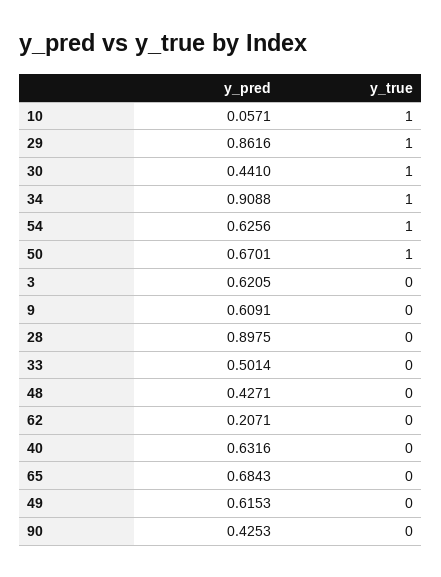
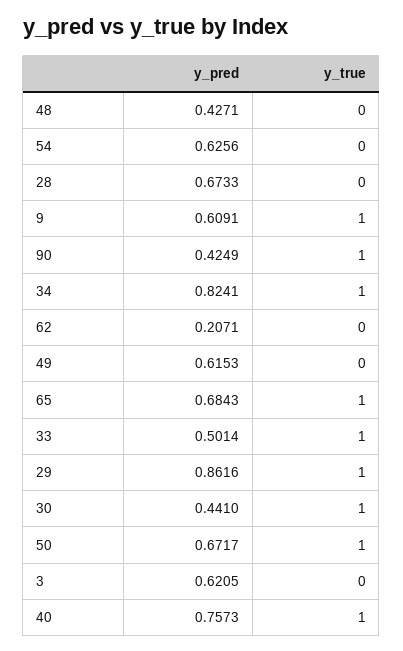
  {
    "y_pred": {
-     "10": 0.0571,
      "29": 0.8616,
      "30": 0.441,
-     "34": 0.9088,
+     "34": 0.8241,
      "54": 0.6256,
-     "50": 0.6701,
+     "50": 0.6717,
      "3": 0.6205,
      "9": 0.6091,
-     "28": 0.8975,
+     "28": 0.6733,
      "33": 0.5014,
      "48": 0.4271,
      "62": 0.2071,
-     "40": 0.6316,
+     "40": 0.7573,
      "65": 0.6843,
      "49": 0.6153,
-     "90": 0.4253
+     "90": 0.4249
    },
    "y_true": {
-     "10": 1,
      "29": 1,
      "30": 1,
      "34": 1,
-     "54": 1,
+     "54": 0,
      "50": 1,
      "3": 0,
-     "9": 0,
+     "9": 1,
      "28": 0,
-     "33": 0,
+     "33": 1,
      "48": 0,
      "62": 0,
-     "40": 0,
+     "40": 1,
-     "65": 0,
+     "65": 1,
      "49": 0,
-     "90": 0
+     "90": 1
    }
  }

